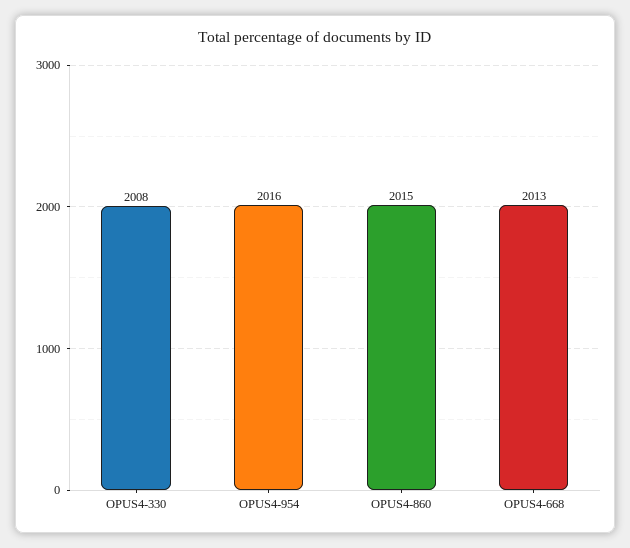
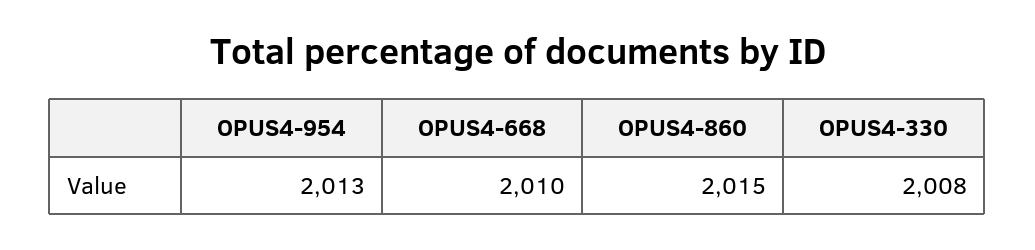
  {
    "OPUS4-330": 2008,
-   "OPUS4-954": 2016,
+   "OPUS4-954": 2013,
    "OPUS4-860": 2015,
-   "OPUS4-668": 2013
+   "OPUS4-668": 2010
  }

